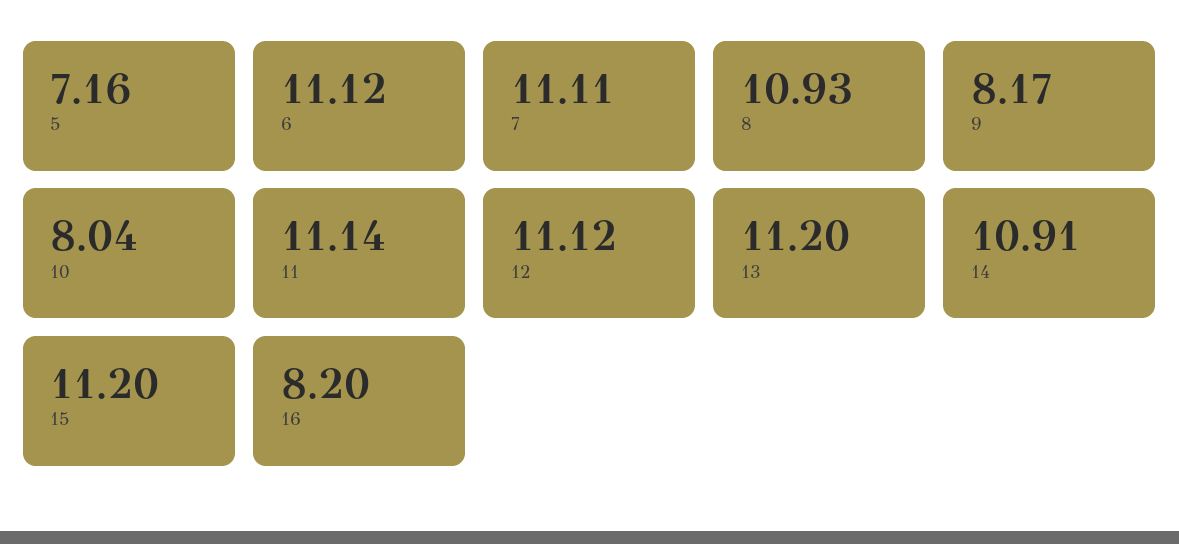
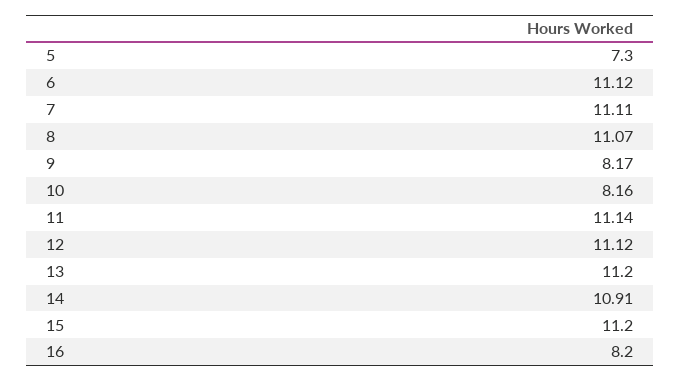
  {
-   "5": 7.16,
+   "5": 7.3,
    "6": 11.12,
    "7": 11.11,
-   "8": 10.93,
+   "8": 11.07,
    "9": 8.17,
-   "10": 8.04,
+   "10": 8.16,
    "11": 11.14,
    "12": 11.12,
    "13": 11.2,
    "14": 10.91,
    "15": 11.2,
    "16": 8.2
  }

